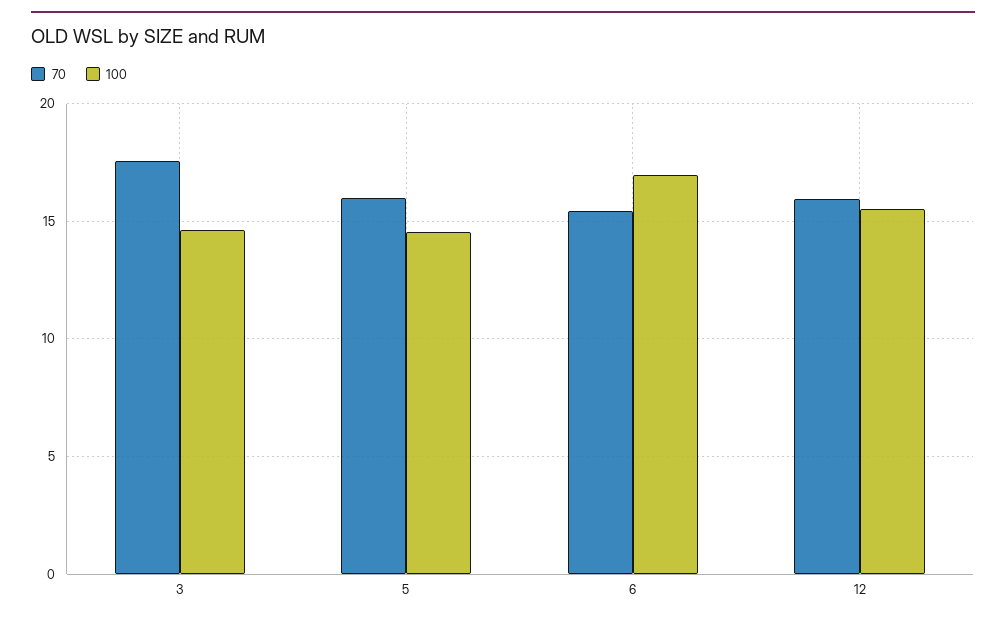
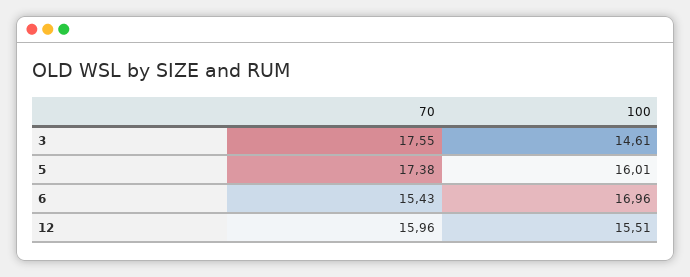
  {
    "70": {
      "3": 17.55,
-     "5": 16,
+     "5": 17.38,
      "6": 15.43,
      "12": 15.96
    },
    "100": {
      "3": 14.61,
-     "5": 14.5,
+     "5": 16.01,
      "6": 16.96,
      "12": 15.51
    }
  }

